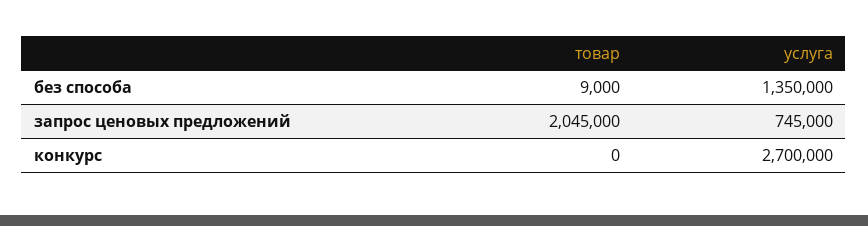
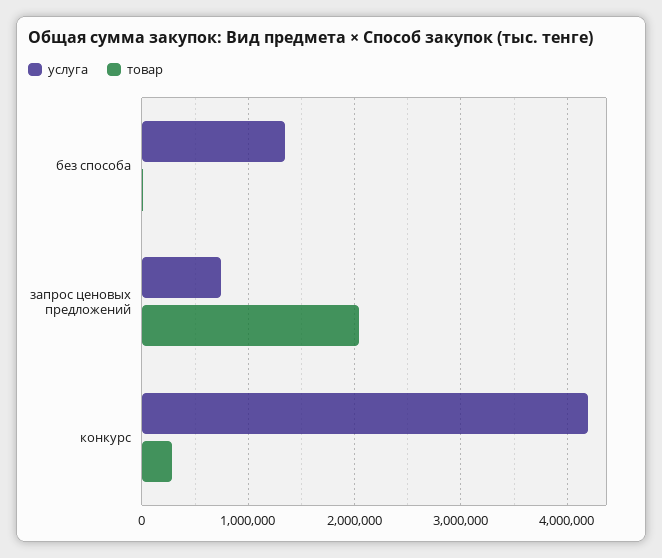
  {
    "товар": {
      "без способа": 9000,
      "запрос ценовых предложений": 2045000,
-     "конкурс": 0
+     "конкурс": 300000
    },
    "услуга": {
      "без способа": 1350000,
      "запрос ценовых предложений": 745000,
-     "конкурс": 2700000
+     "конкурс": 4200000
    }
  }

